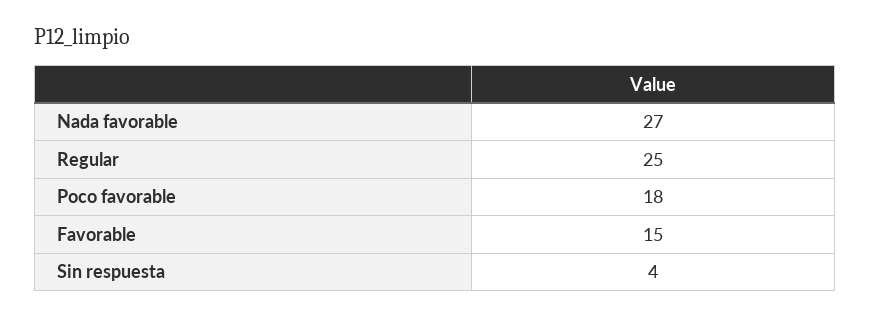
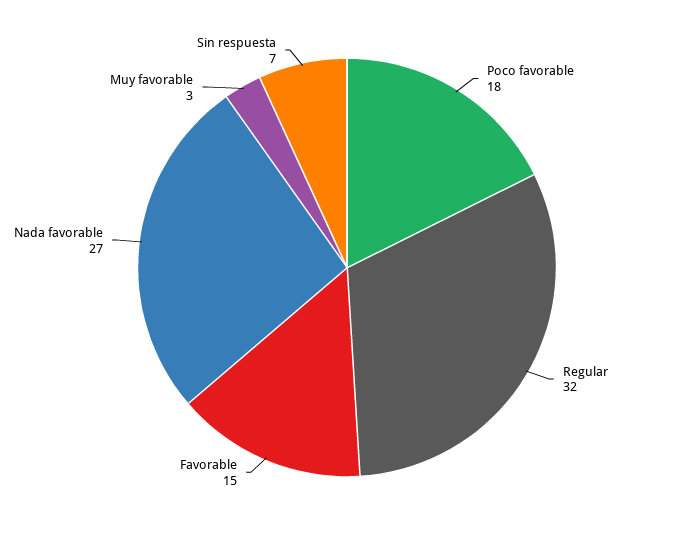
  {
    "Nada favorable": 27,
-   "Regular": 25,
+   "Regular": 32,
    "Poco favorable": 18,
    "Favorable": 15,
-   "Sin respuesta": 4
+   "Sin respuesta": 7,
+   "Muy favorable": 3
  }

